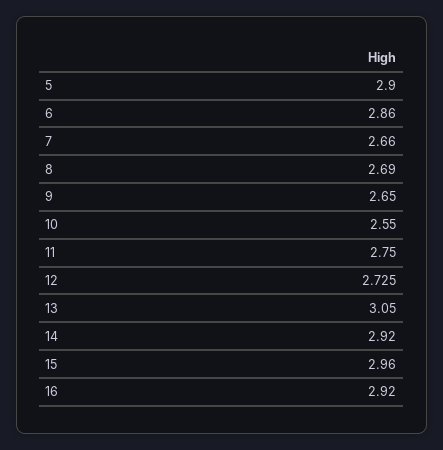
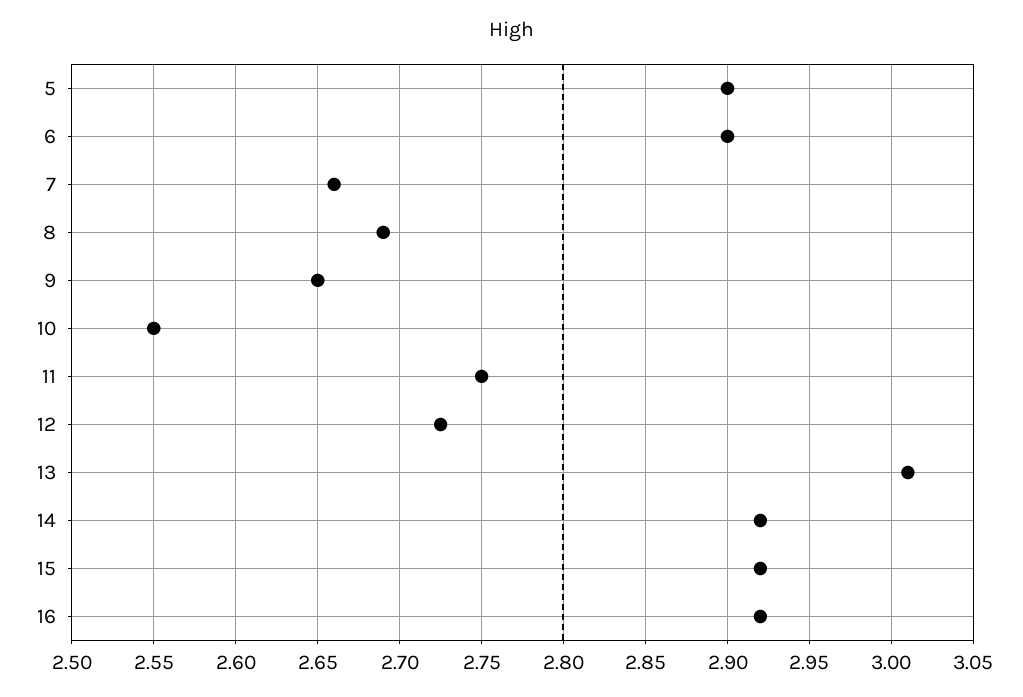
  {
    "5": 2.9,
-   "6": 2.86,
+   "6": 2.9,
    "7": 2.66,
    "8": 2.69,
    "9": 2.65,
    "10": 2.55,
    "11": 2.75,
    "12": 2.725,
-   "13": 3.05,
+   "13": 3.01,
    "14": 2.92,
-   "15": 2.96,
+   "15": 2.92,
    "16": 2.92
  }

